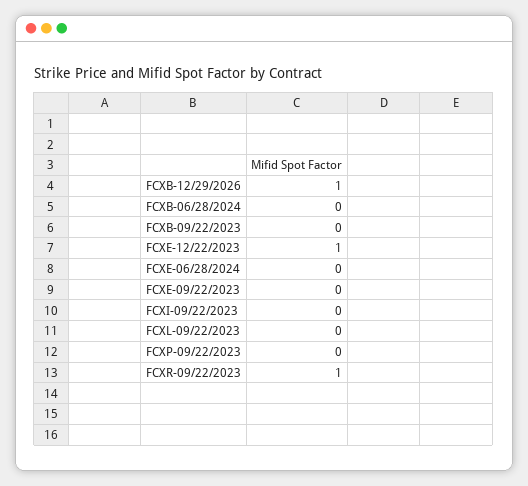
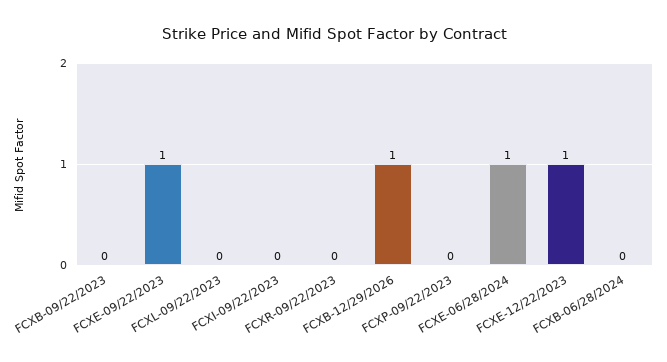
  {
    "FCXB-12/29/2026": 1,
    "FCXB-06/28/2024": 0,
    "FCXB-09/22/2023": 0,
    "FCXE-12/22/2023": 1,
-   "FCXE-06/28/2024": 0,
+   "FCXE-06/28/2024": 1,
-   "FCXE-09/22/2023": 0,
+   "FCXE-09/22/2023": 1,
    "FCXI-09/22/2023": 0,
    "FCXL-09/22/2023": 0,
    "FCXP-09/22/2023": 0,
-   "FCXR-09/22/2023": 1
+   "FCXR-09/22/2023": 0
  }

